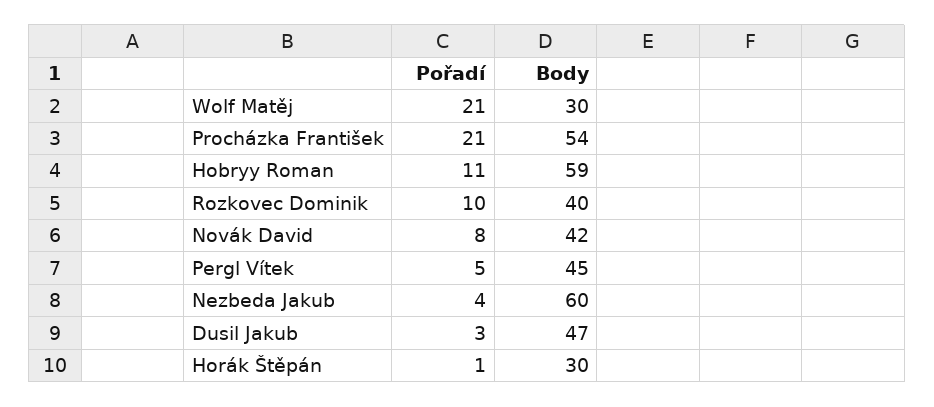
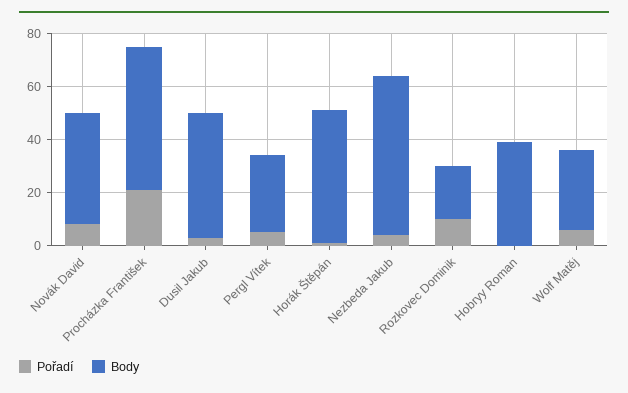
  {
    "Pořadí": {
-     "Wolf Matěj": 21,
+     "Wolf Matěj": 5,
      "Procházka František": 21,
-     "Hobryy Roman": 11,
+     "Hobryy Roman": 0,
      "Rozkovec Dominik": 10,
      "Novák David": 8,
      "Pergl Vítek": 5,
      "Nezbeda Jakub": 4,
      "Dusil Jakub": 3,
      "Horák Štěpán": 1
    },
    "Body": {
      "Wolf Matěj": 30,
      "Procházka František": 54,
-     "Hobryy Roman": 59,
+     "Hobryy Roman": 40,
-     "Rozkovec Dominik": 40,
+     "Rozkovec Dominik": 20,
      "Novák David": 42,
-     "Pergl Vítek": 45,
+     "Pergl Vítek": 30,
      "Nezbeda Jakub": 60,
      "Dusil Jakub": 47,
-     "Horák Štěpán": 30
+     "Horák Štěpán": 50
    }
  }

